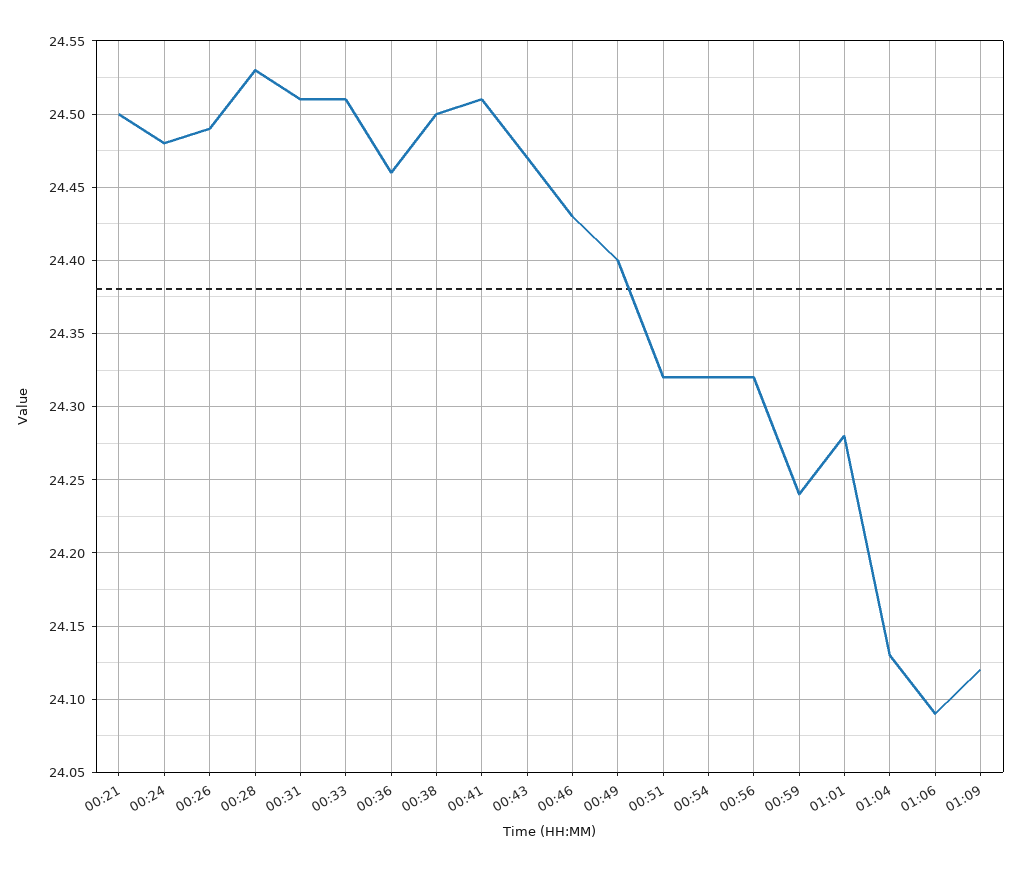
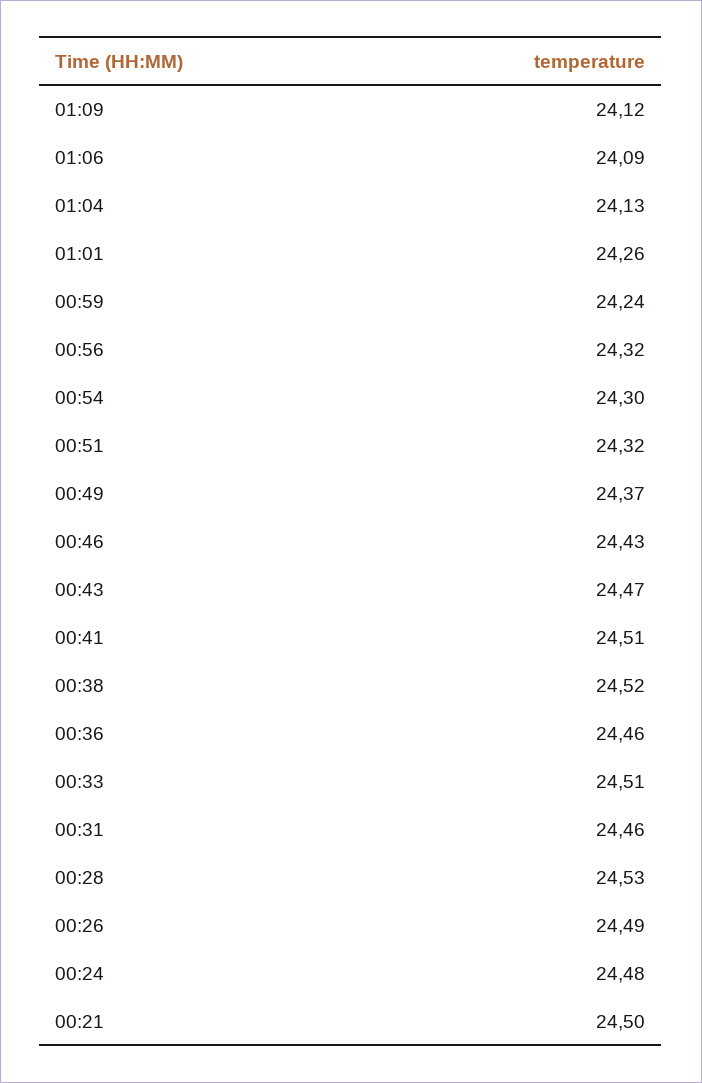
  {
    "00:21": 24.5,
    "00:24": 24.48,
    "00:26": 24.49,
    "00:28": 24.53,
-   "00:31": 24.51,
+   "00:31": 24.46,
    "00:33": 24.51,
    "00:36": 24.46,
-   "00:38": 24.5,
+   "00:38": 24.52,
    "00:41": 24.51,
    "00:43": 24.47,
    "00:46": 24.43,
-   "00:49": 24.4,
+   "00:49": 24.37,
    "00:51": 24.32,
-   "00:54": 24.32,
+   "00:54": 24.3,
    "00:56": 24.32,
    "00:59": 24.24,
-   "01:01": 24.28,
+   "01:01": 24.26,
    "01:04": 24.13,
    "01:06": 24.09,
    "01:09": 24.12
  }

